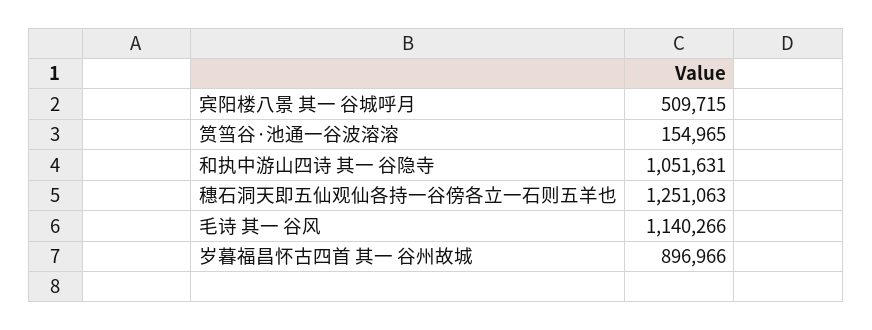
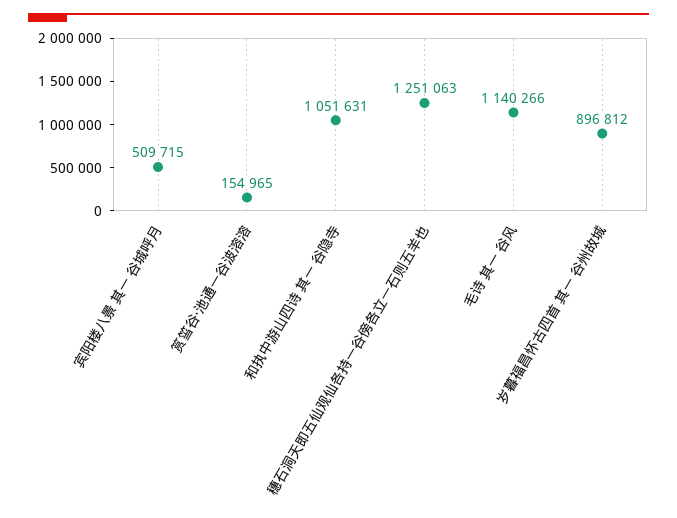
  {
    "宾阳楼八景 其一 谷城呼月": 509715,
    "筼筜谷·池通一谷波溶溶": 154965,
    "和执中游山四诗 其一 谷隐寺": 1051631,
    "穗石洞天即五仙观仙各持一谷傍各立一石则五羊也": 1251063,
    "毛诗 其一 谷风": 1140266,
-   "岁暮福昌怀古四首 其一 谷州故城": 896966
+   "岁暮福昌怀古四首 其一 谷州故城": 896812
  }

